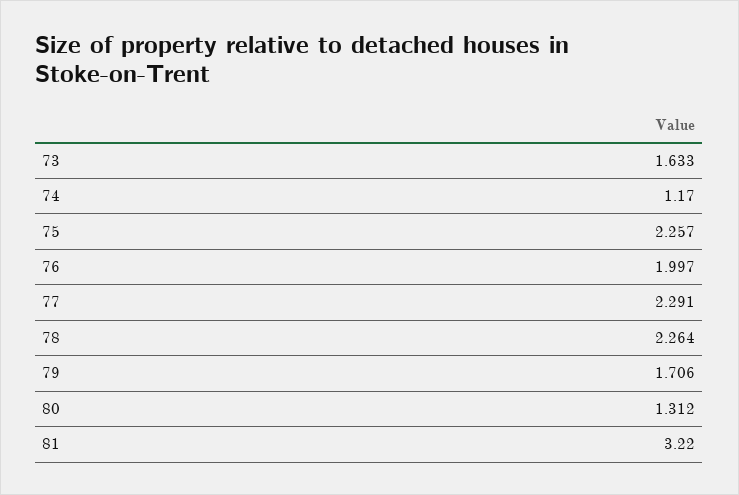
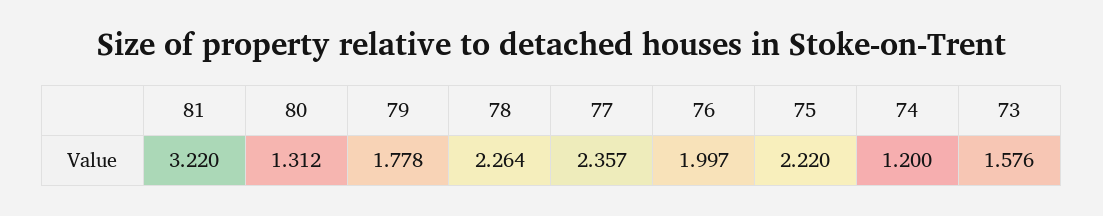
  {
-   "73": 1.633,
+   "73": 1.576,
-   "74": 1.17,
+   "74": 1.2,
-   "75": 2.257,
+   "75": 2.22,
    "76": 1.997,
-   "77": 2.291,
+   "77": 2.357,
    "78": 2.264,
-   "79": 1.706,
+   "79": 1.778,
    "80": 1.312,
    "81": 3.22
  }

